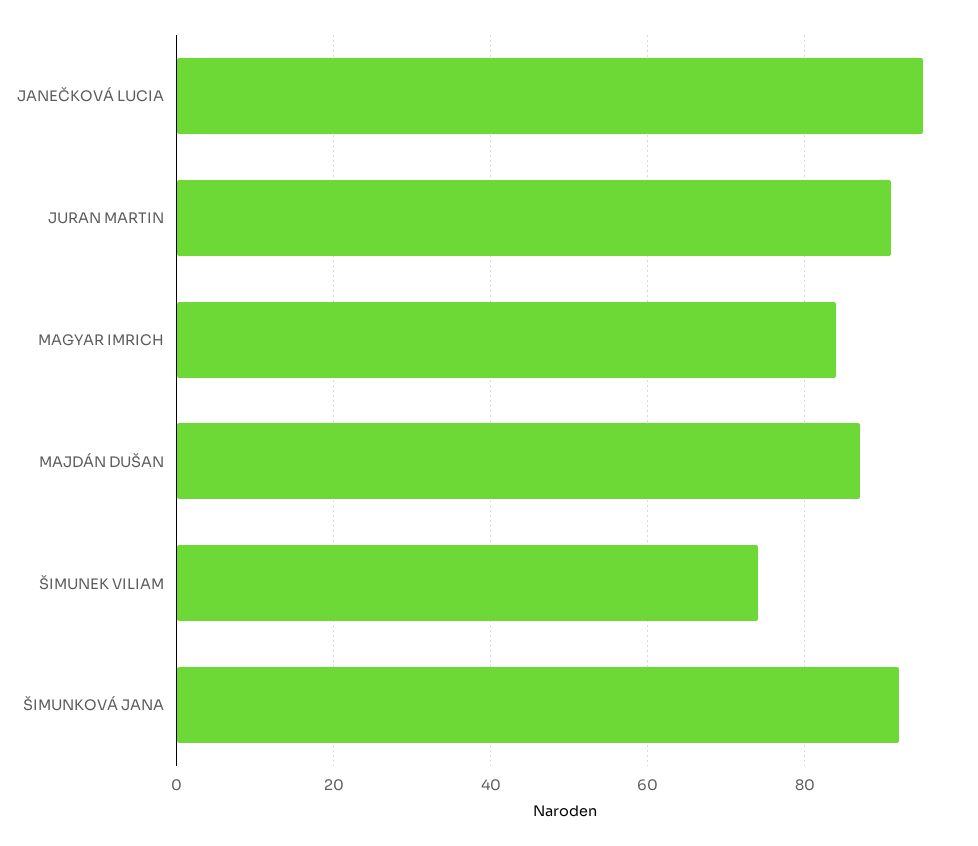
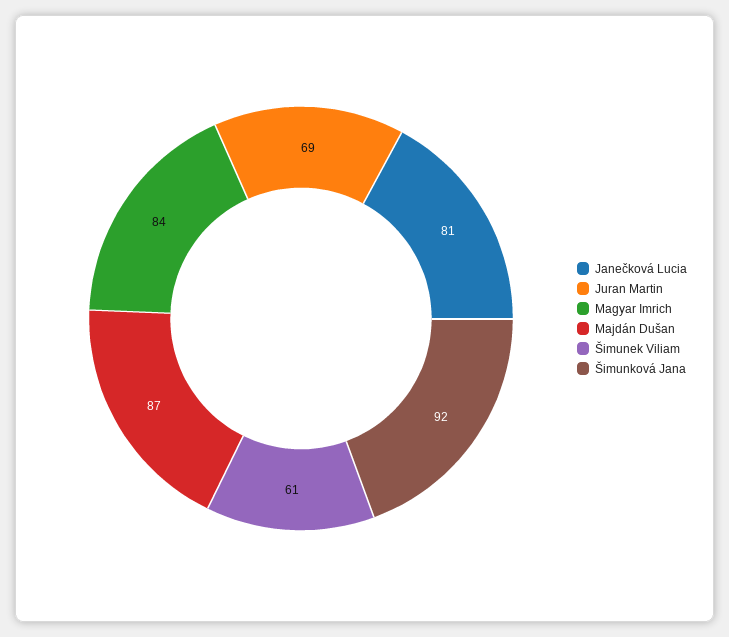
  {
-   "JANEČKOVÁ LUCIA": 95,
+   "JANEČKOVÁ LUCIA": 81,
-   "JURAN MARTIN": 90,
+   "JURAN MARTIN": 69,
    "MAGYAR IMRICH": 84,
    "MAJDÁN DUŠAN": 87,
-   "ŠIMUNEK VILIAM": 75,
+   "ŠIMUNEK VILIAM": 61,
    "ŠIMUNKOVÁ JANA": 92
  }

